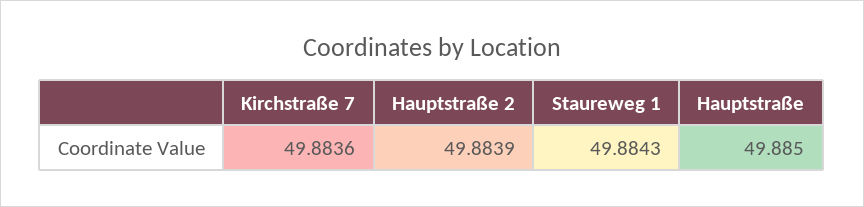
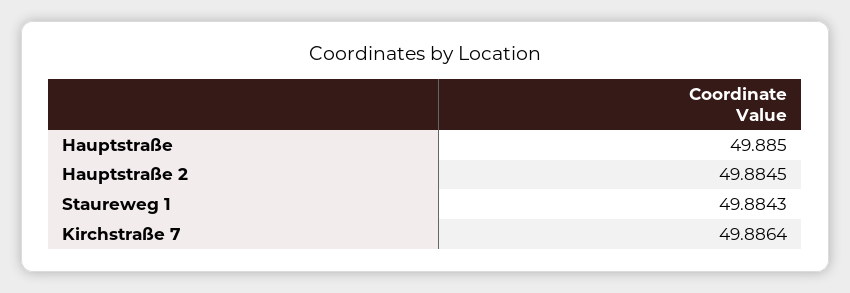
  {
-   "Kirchstraße 7": 49.8836,
+   "Kirchstraße 7": 49.8864,
-   "Hauptstraße 2": 49.8839,
+   "Hauptstraße 2": 49.8845,
    "Staureweg 1": 49.8843,
    "Hauptstraße": 49.885
  }

